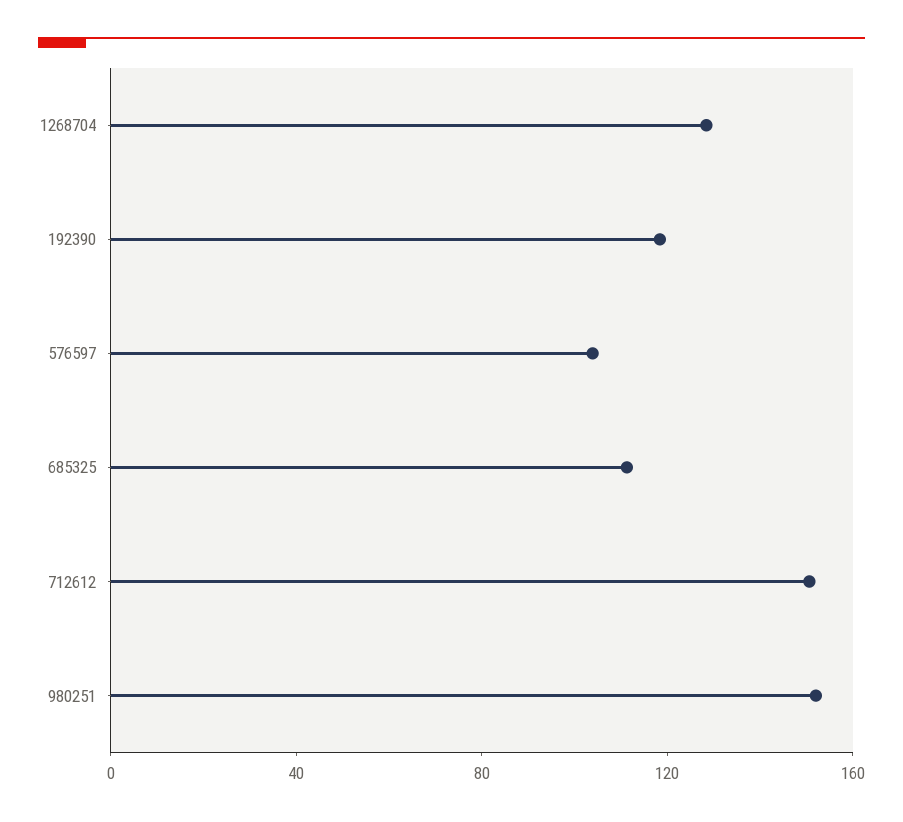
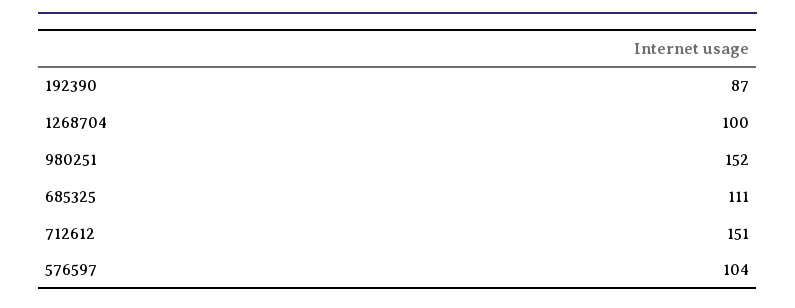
  {
-   "1268704": 130,
+   "1268704": 100,
-   "192390": 120,
+   "192390": 87,
    "576597": 104,
    "685325": 111,
    "712612": 151,
    "980251": 152
  }

